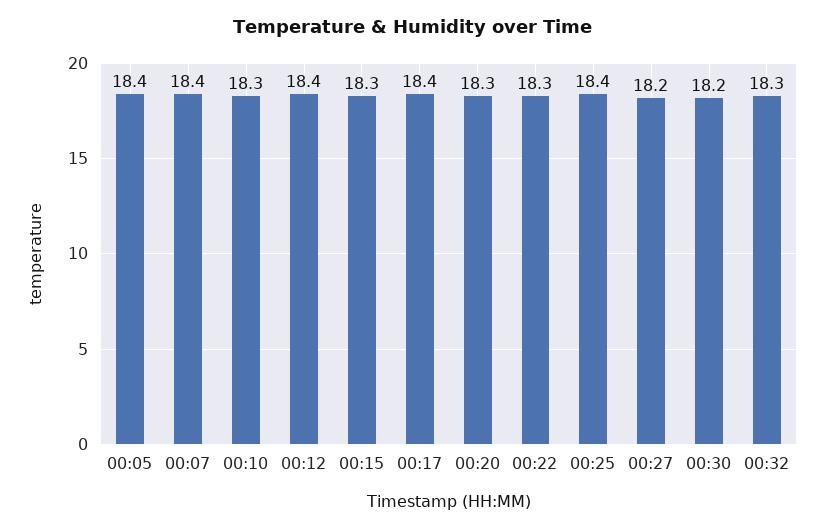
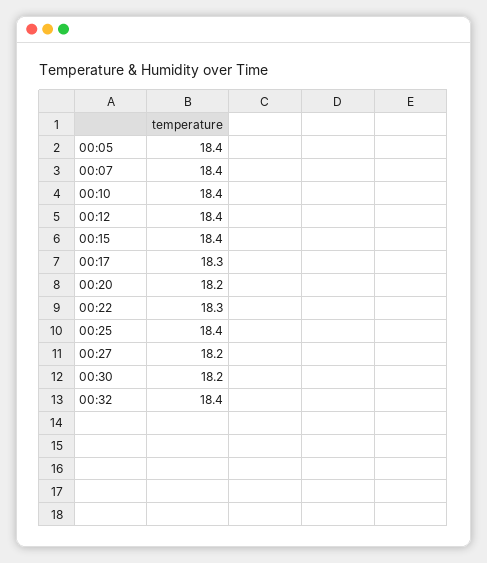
  {
    "00:05": 18.4,
    "00:07": 18.4,
-   "00:10": 18.3,
+   "00:10": 18.4,
    "00:12": 18.4,
-   "00:15": 18.3,
+   "00:15": 18.4,
-   "00:17": 18.4,
+   "00:17": 18.3,
-   "00:20": 18.3,
+   "00:20": 18.2,
    "00:22": 18.3,
    "00:25": 18.4,
    "00:27": 18.2,
    "00:30": 18.2,
-   "00:32": 18.3
+   "00:32": 18.4
  }

